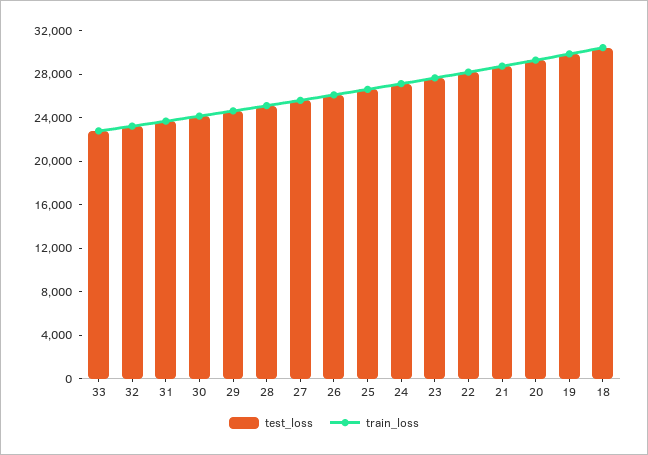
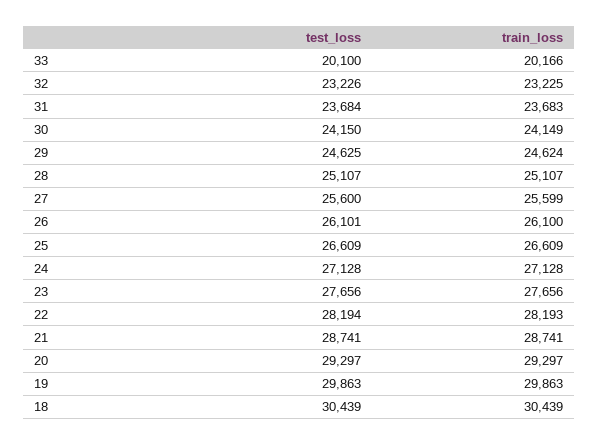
  {
    "test_loss": {
-     "33": 23000,
+     "33": 20100,
      "32": 23226,
      "31": 23684,
      "30": 24150,
      "29": 24625,
      "28": 25107,
      "27": 25600,
      "26": 26101,
      "25": 26609,
      "24": 27128,
      "23": 27656,
      "22": 28194,
      "21": 28741,
      "20": 29297,
      "19": 29863,
      "18": 30439
    },
    "train_loss": {
-     "33": 23000,
+     "33": 20166,
      "32": 23225,
      "31": 23683,
      "30": 24149,
      "29": 24624,
      "28": 25107,
      "27": 25599,
      "26": 26100,
      "25": 26609,
      "24": 27128,
      "23": 27656,
      "22": 28193,
      "21": 28741,
      "20": 29297,
      "19": 29863,
      "18": 30439
    }
  }

